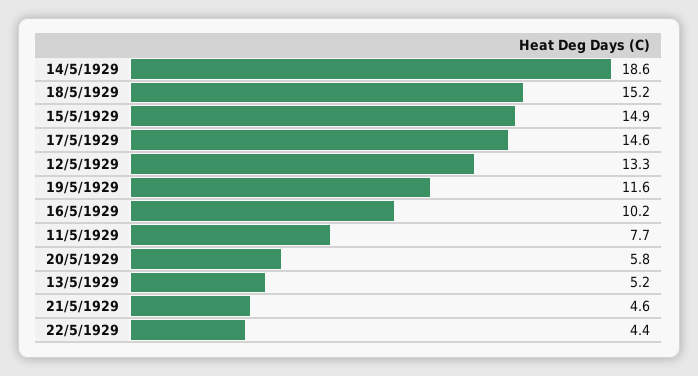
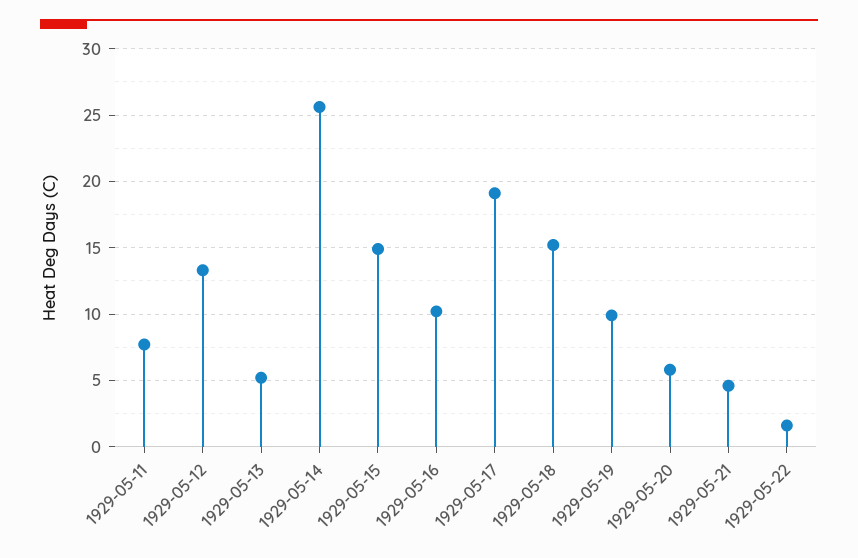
  {
-   "14/5/1929": 18.6,
+   "14/5/1929": 25.5,
    "18/5/1929": 15.2,
    "15/5/1929": 14.9,
-   "17/5/1929": 14.6,
+   "17/5/1929": 19,
    "12/5/1929": 13.3,
-   "19/5/1929": 11.6,
+   "19/5/1929": 10,
    "16/5/1929": 10.2,
    "11/5/1929": 7.7,
    "20/5/1929": 5.8,
    "13/5/1929": 5.2,
    "21/5/1929": 4.6,
-   "22/5/1929": 4.4
+   "22/5/1929": 1.5
  }

